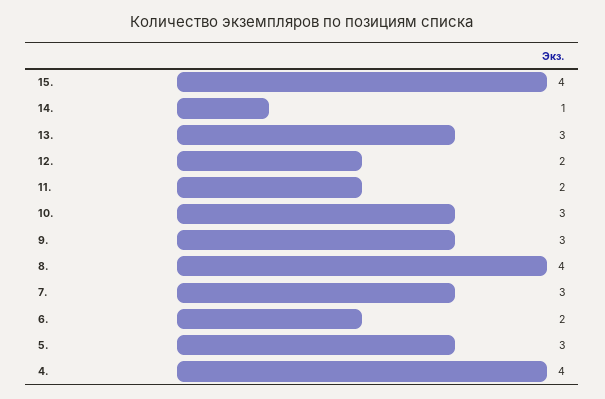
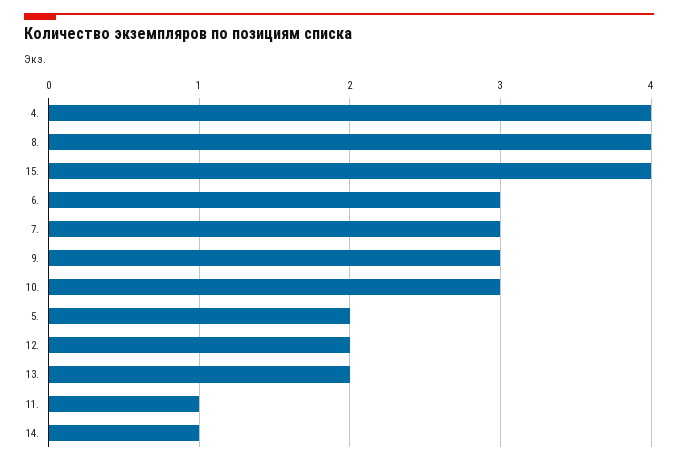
  {
    "15.": 4,
    "14.": 1,
-   "13.": 3,
+   "13.": 2,
    "12.": 2,
-   "11.": 2,
+   "11.": 1,
    "10.": 3,
    "9.": 3,
    "8.": 4,
    "7.": 3,
-   "6.": 2,
+   "6.": 3,
-   "5.": 3,
+   "5.": 2,
    "4.": 4
  }

